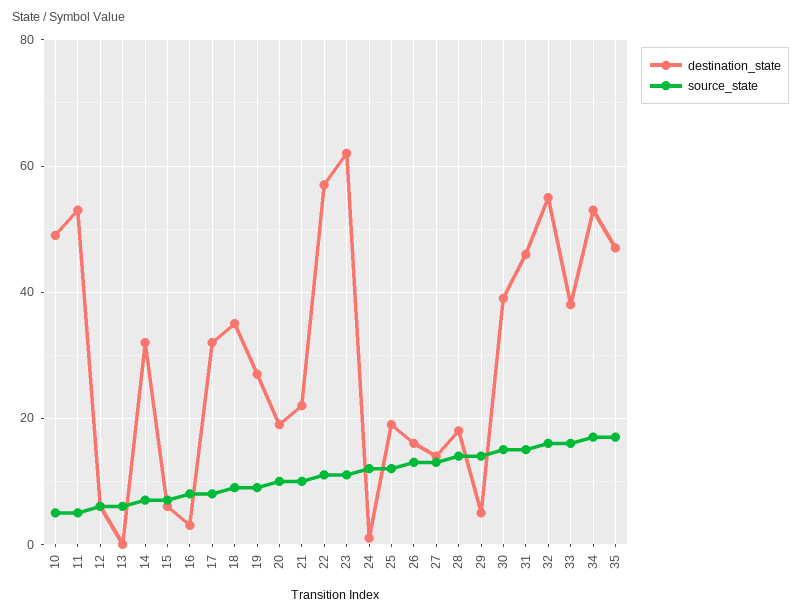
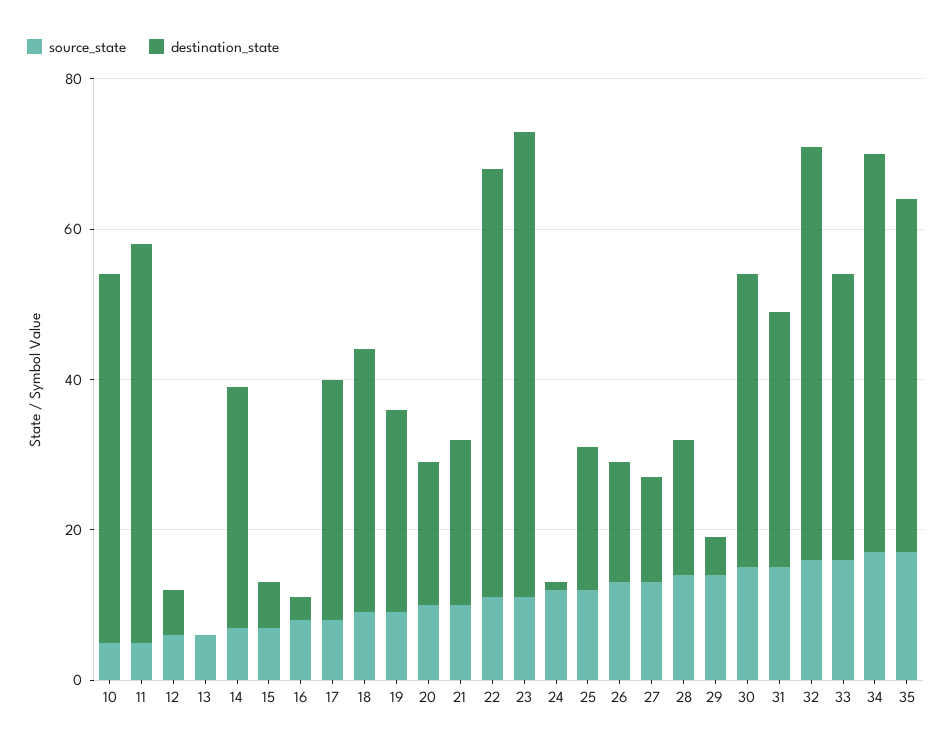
  {
    "destination_state": {
      "10": 50,
      "11": 55,
      "12": 5,
      "13": 0,
      "14": 30,
      "15": 5,
      "16": 5,
      "17": 30,
      "18": 35,
      "19": 25,
      "20": 20,
      "21": 20,
      "22": 55,
      "23": 60,
      "24": 0,
      "25": 20,
      "26": 15,
      "27": 15,
      "28": 20,
      "29": 5,
      "30": 40,
-     "31": 45,
+     "31": 35,
      "32": 55,
      "33": 40,
      "34": 55,
      "35": 45
    },
    "source_state": {
      "10": 5,
      "11": 5,
      "12": 5,
      "13": 5,
      "14": 5,
      "15": 5,
      "16": 10,
      "17": 10,
      "18": 10,
      "19": 10,
      "20": 10,
      "21": 10,
      "22": 10,
      "23": 10,
      "24": 10,
      "25": 10,
      "26": 15,
      "27": 15,
      "28": 15,
      "29": 15,
      "30": 15,
      "31": 15,
      "32": 15,
      "33": 15,
      "34": 15,
      "35": 15
    }
  }

